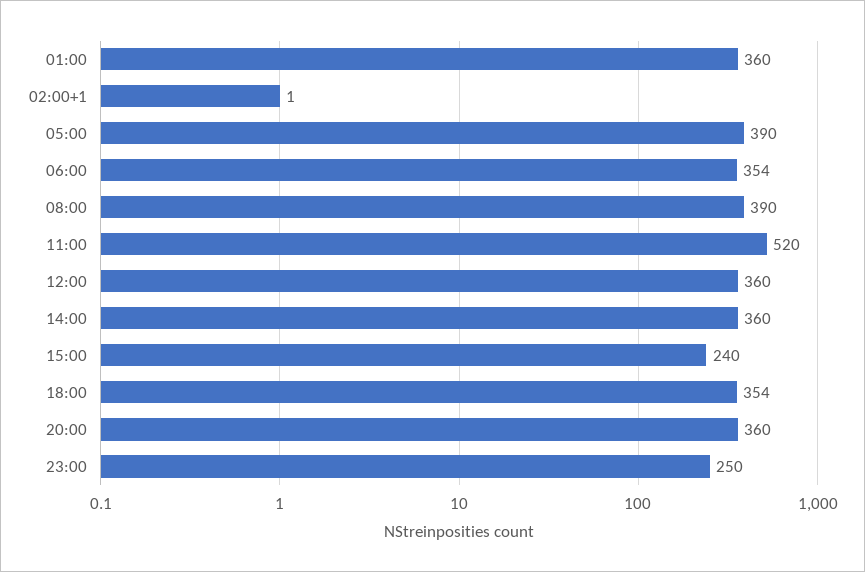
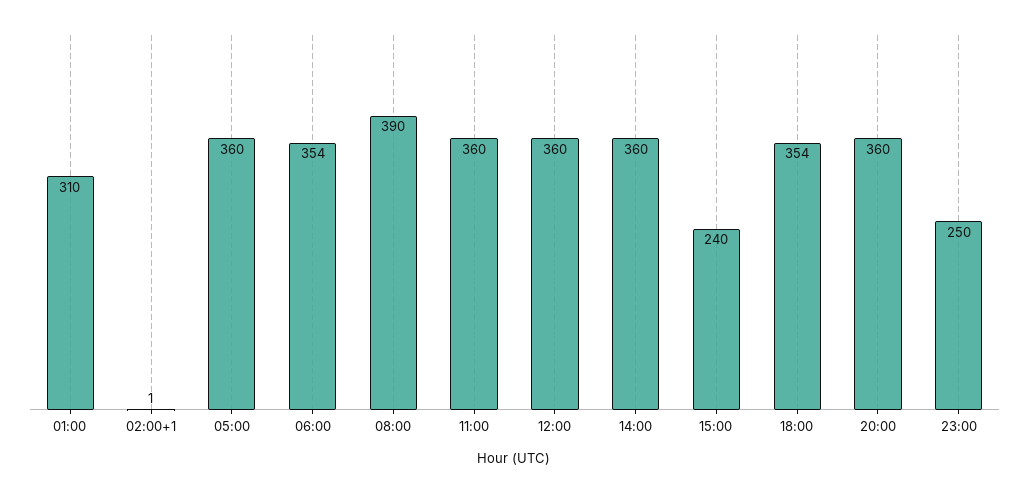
  {
-   "01:00": 360,
+   "01:00": 310,
    "02:00+1": 1,
-   "05:00": 390,
+   "05:00": 360,
    "06:00": 354,
    "08:00": 390,
-   "11:00": 520,
+   "11:00": 360,
    "12:00": 360,
    "14:00": 360,
    "15:00": 240,
    "18:00": 354,
    "20:00": 360,
    "23:00": 250
  }

